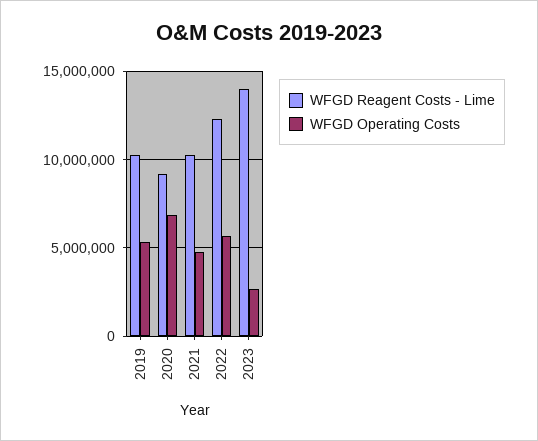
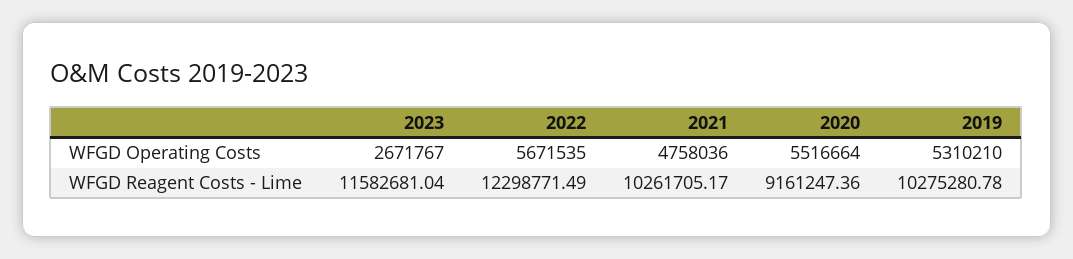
  {
    "WFGD Reagent Costs - Lime": {
      "2019": 10275280.78,
      "2020": 9161247.36,
      "2021": 10261705.17,
      "2022": 12298771.49,
-     "2023": 14000000
+     "2023": 11582681.04
    },
    "WFGD Operating Costs": {
      "2019": 5310210,
-     "2020": 7000000,
+     "2020": 5516664,
      "2021": 4758036,
      "2022": 5671535,
      "2023": 2671767
    }
  }

